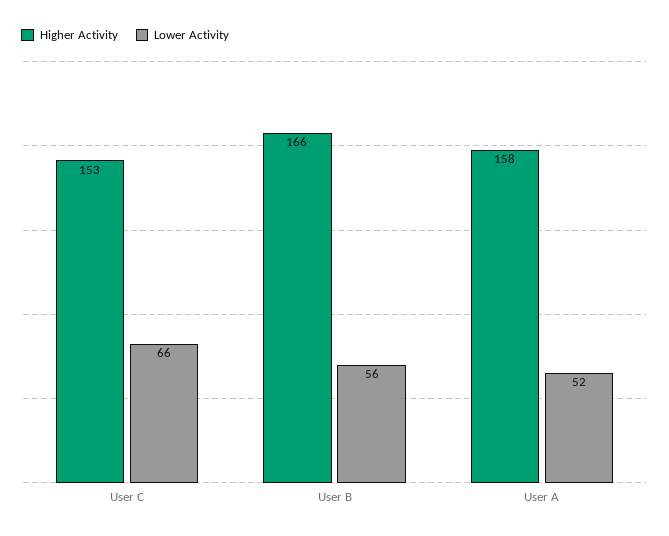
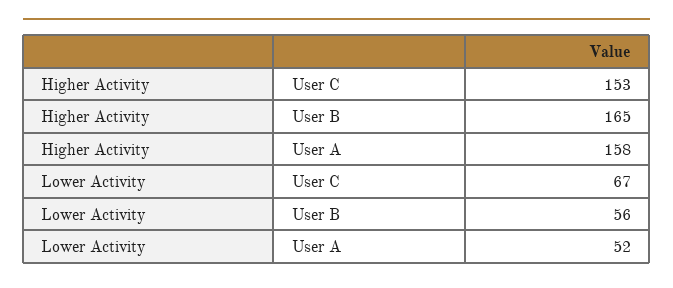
  {
    "Higher Activity": {
      "User C": 153,
-     "User B": 166,
+     "User B": 165,
      "User A": 158
    },
    "Lower Activity": {
-     "User C": 66,
+     "User C": 67,
      "User B": 56,
      "User A": 52
    }
  }

